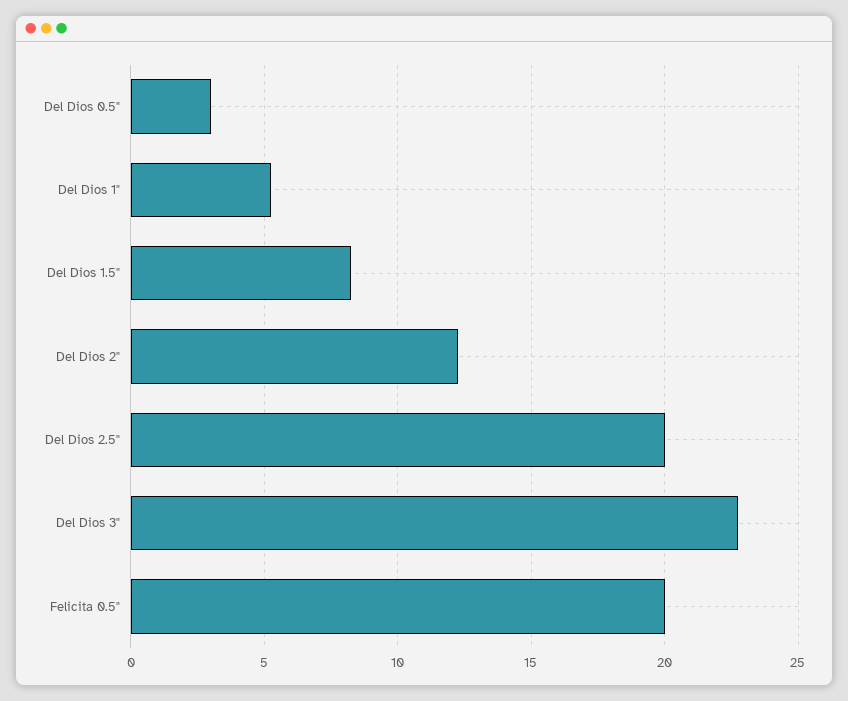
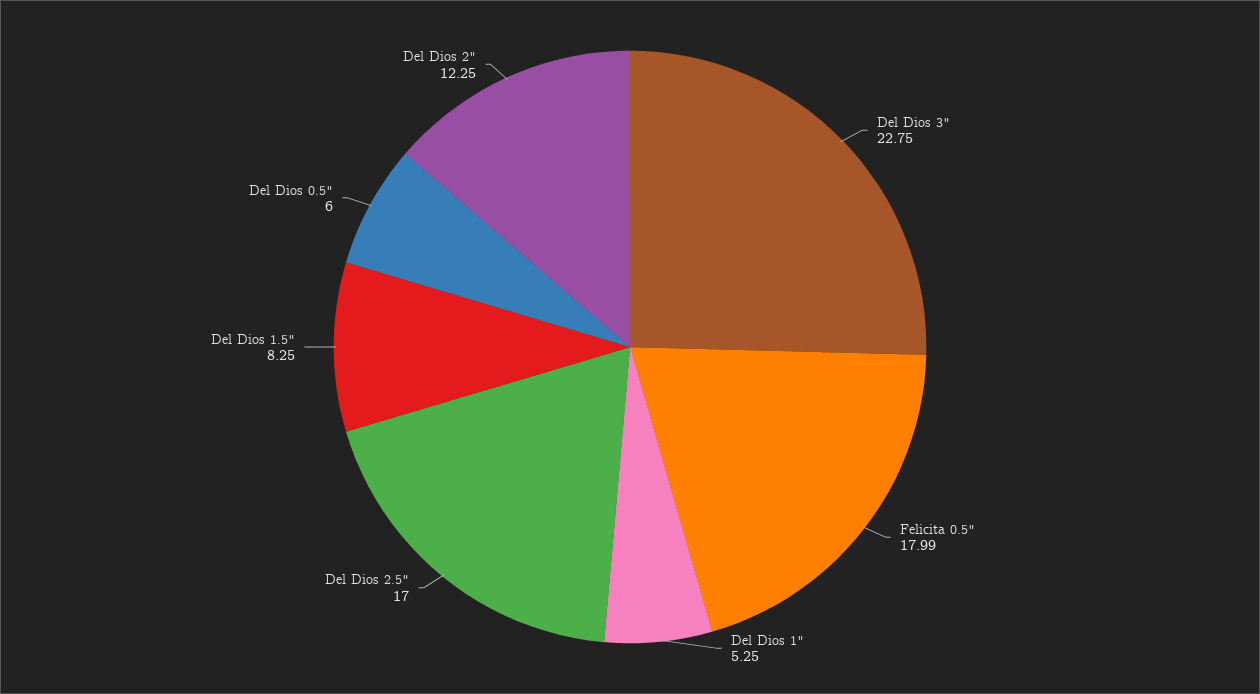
  {
-   "Del Dios 0.5\"": 3,
+   "Del Dios 0.5\"": 6,
    "Del Dios 1\"": 5.25,
    "Del Dios 1.5\"": 8.25,
    "Del Dios 2\"": 12.25,
-   "Del Dios 2.5\"": 20,
+   "Del Dios 2.5\"": 17,
    "Del Dios 3\"": 22.75,
-   "Felicita 0.5\"": 20
+   "Felicita 0.5\"": 17.99
  }

